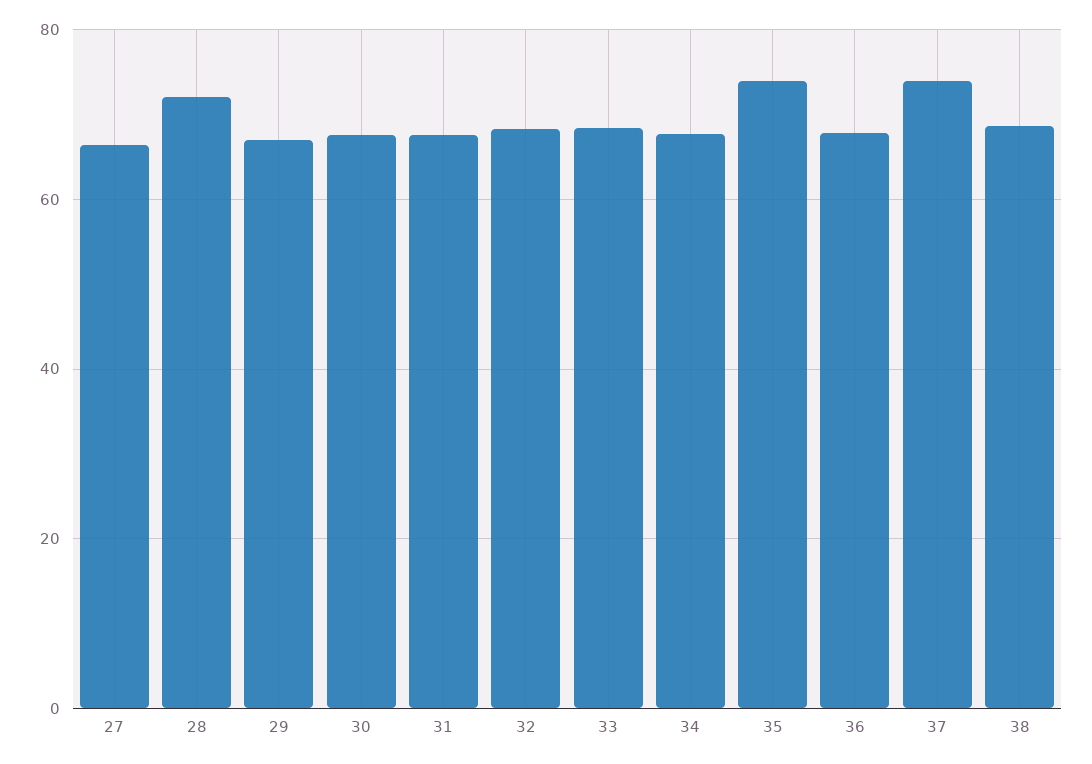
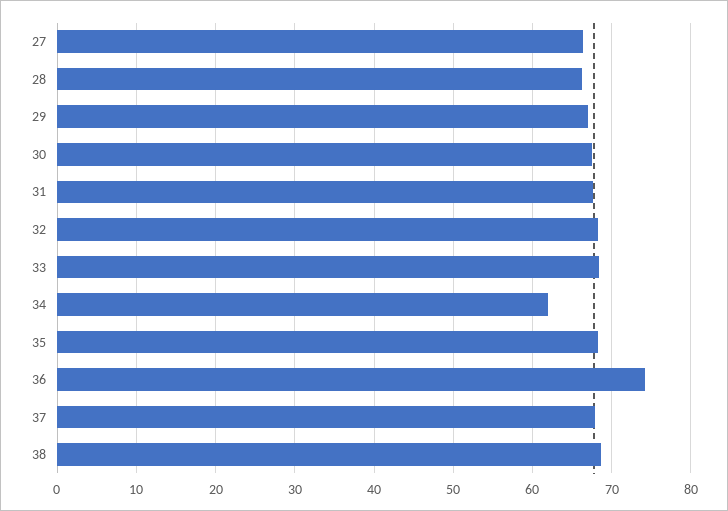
  {
    "27": 66,
-   "28": 72,
+   "28": 66,
    "29": 67,
    "30": 68,
    "31": 68,
    "32": 68,
    "33": 68,
-   "34": 68,
+   "34": 62,
-   "35": 74,
+   "35": 68,
-   "36": 68,
+   "36": 74,
-   "37": 74,
+   "37": 68,
    "38": 69
  }

